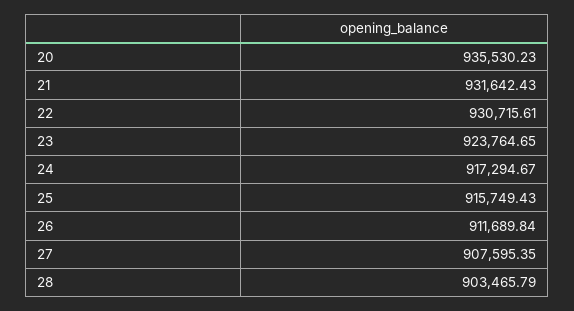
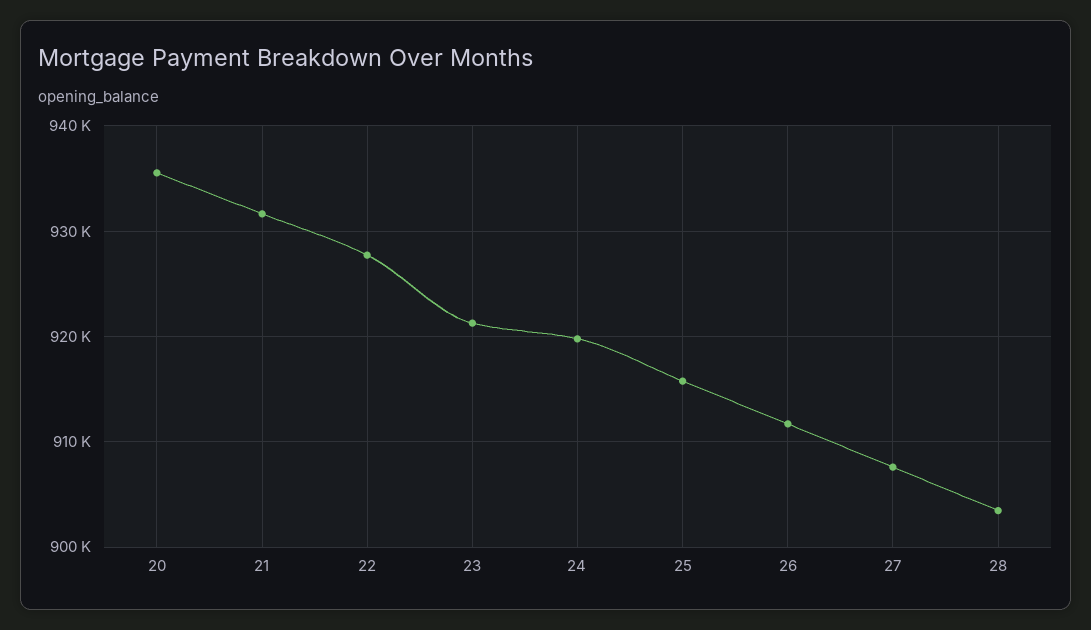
  {
    "20": 935530.23,
    "21": 931642.43,
-   "22": 930715.61,
+   "22": 928000,
-   "23": 923764.65,
+   "23": 921000,
-   "24": 917294.67,
+   "24": 920000,
    "25": 915749.43,
    "26": 911689.84,
    "27": 907595.35,
    "28": 903465.79
  }

